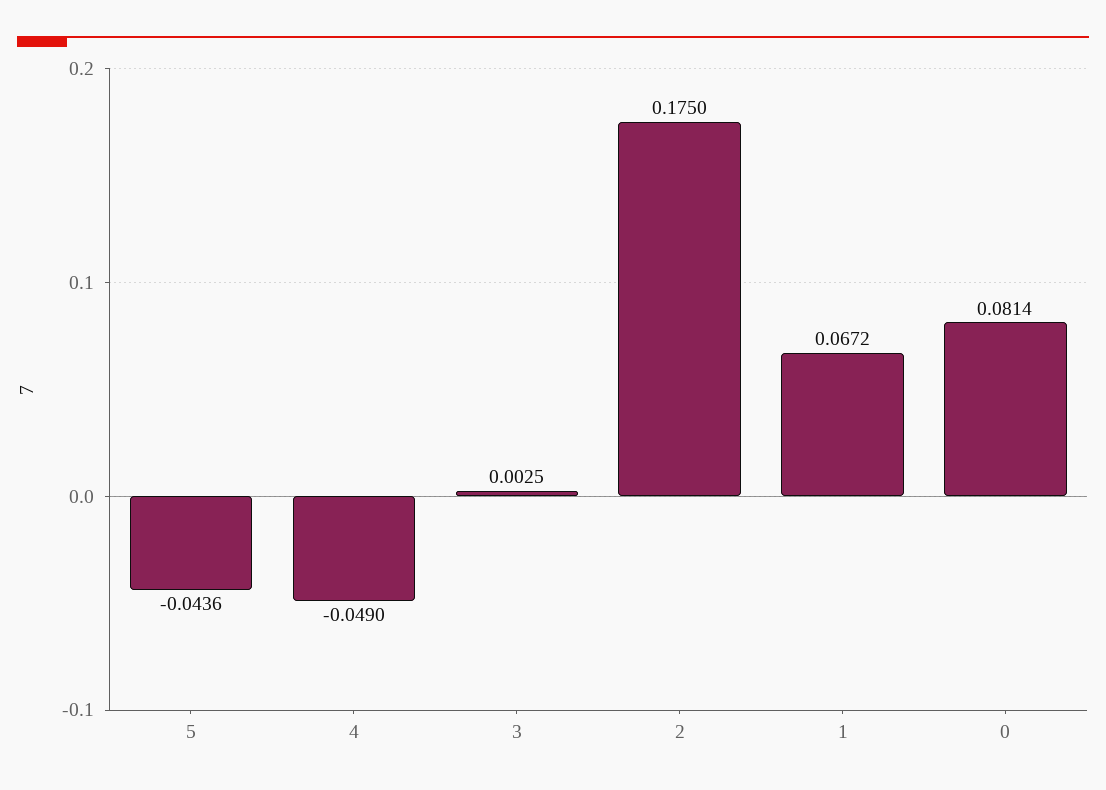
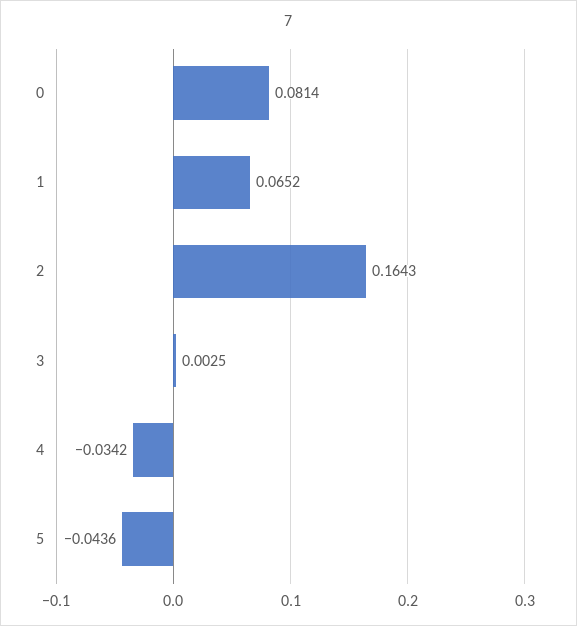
  {
    "5": -0.0436,
-   "4": -0.049,
+   "4": -0.0342,
    "3": 0.0025,
-   "2": 0.175,
+   "2": 0.1643,
-   "1": 0.0672,
+   "1": 0.0652,
    "0": 0.0814
  }

